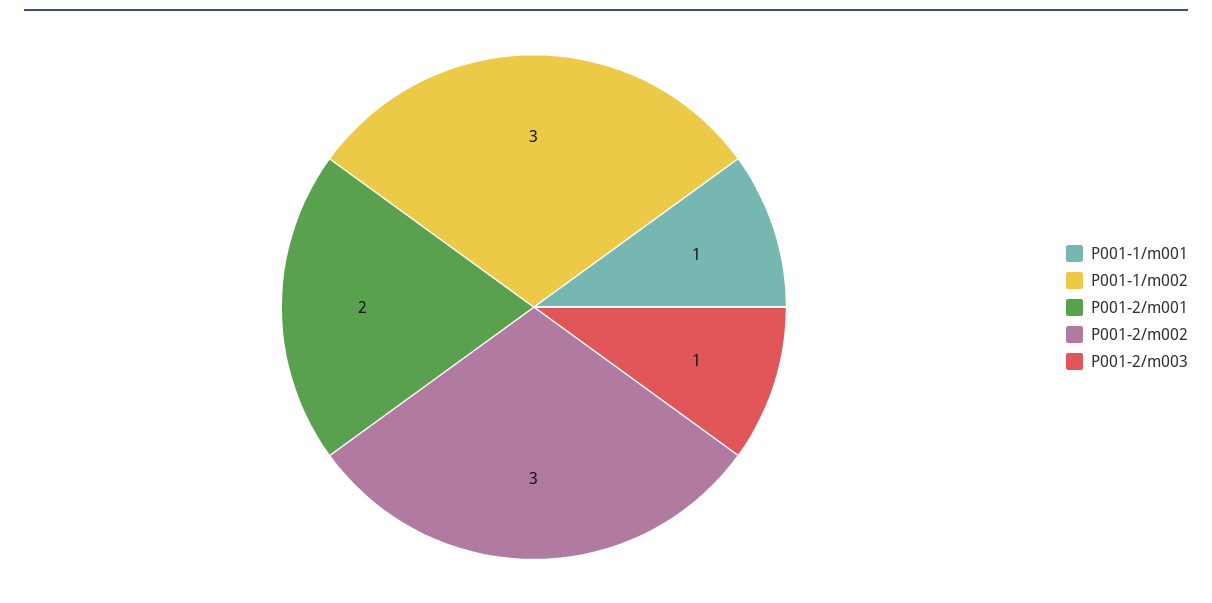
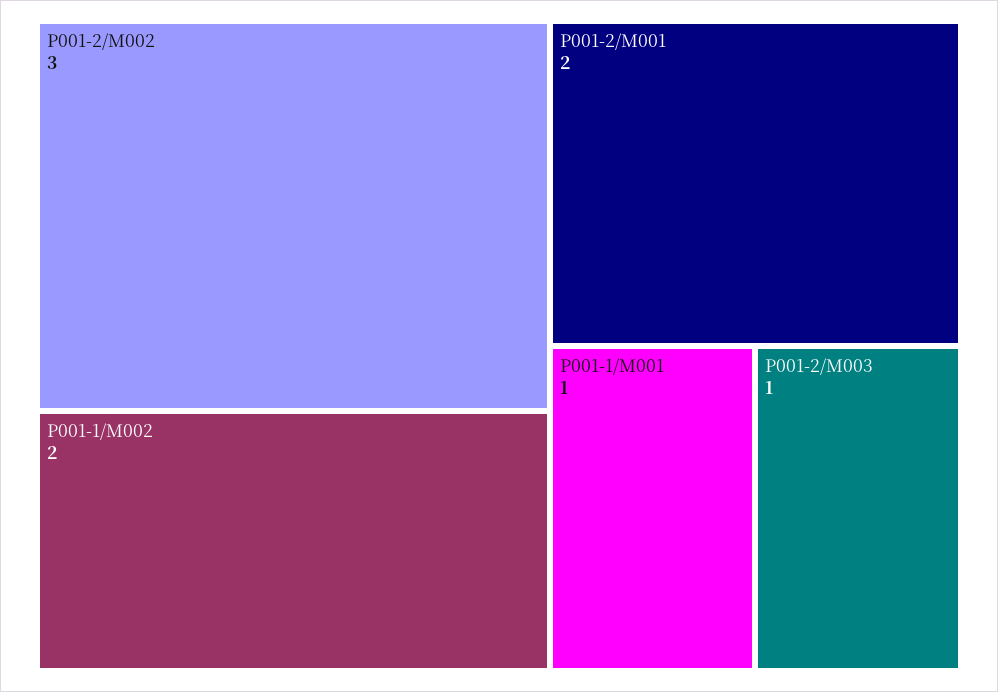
  {
    "P001-1/m001": 1,
-   "P001-1/m002": 3,
+   "P001-1/m002": 2,
    "P001-2/m001": 2,
    "P001-2/m002": 3,
    "P001-2/m003": 1
  }

